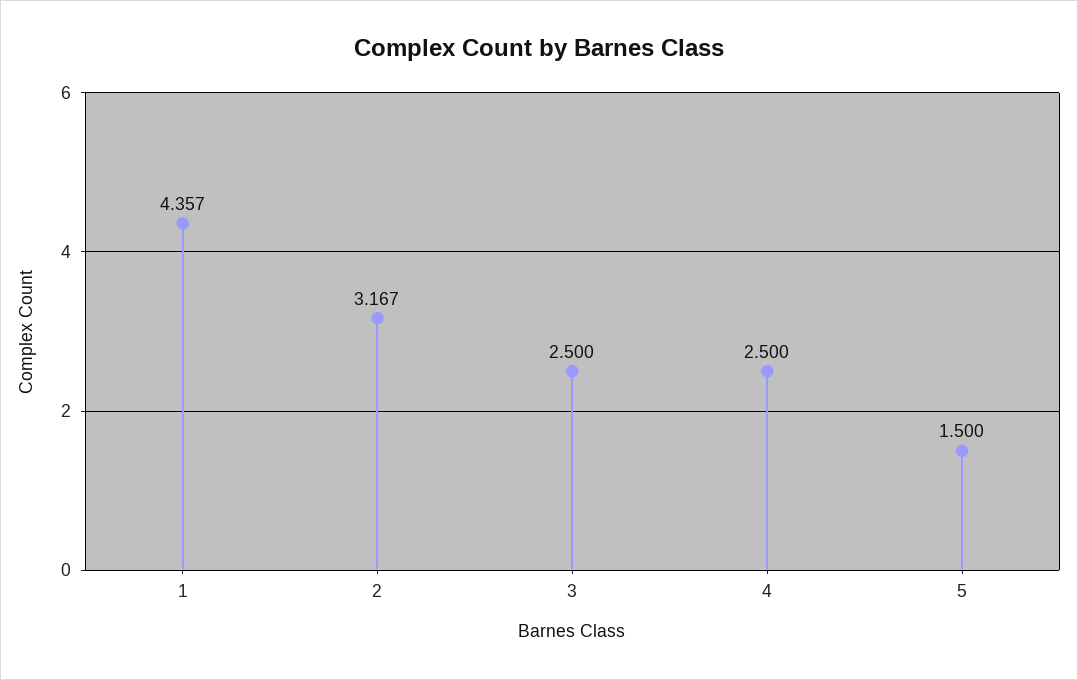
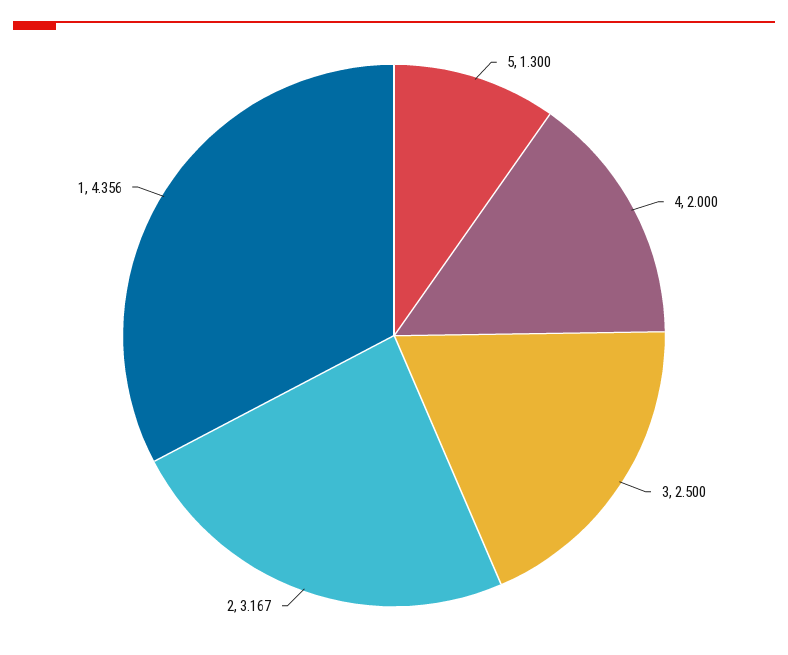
  {
-   "1": 4.357,
+   "1": 4.356,
    "2": 3.167,
    "3": 2.5,
-   "4": 2.5,
+   "4": 2,
-   "5": 1.5
+   "5": 1.3
  }

